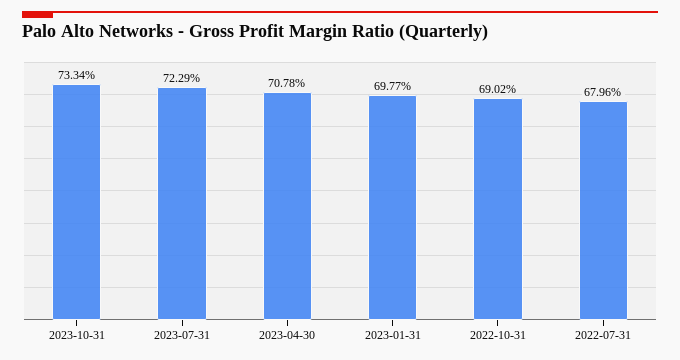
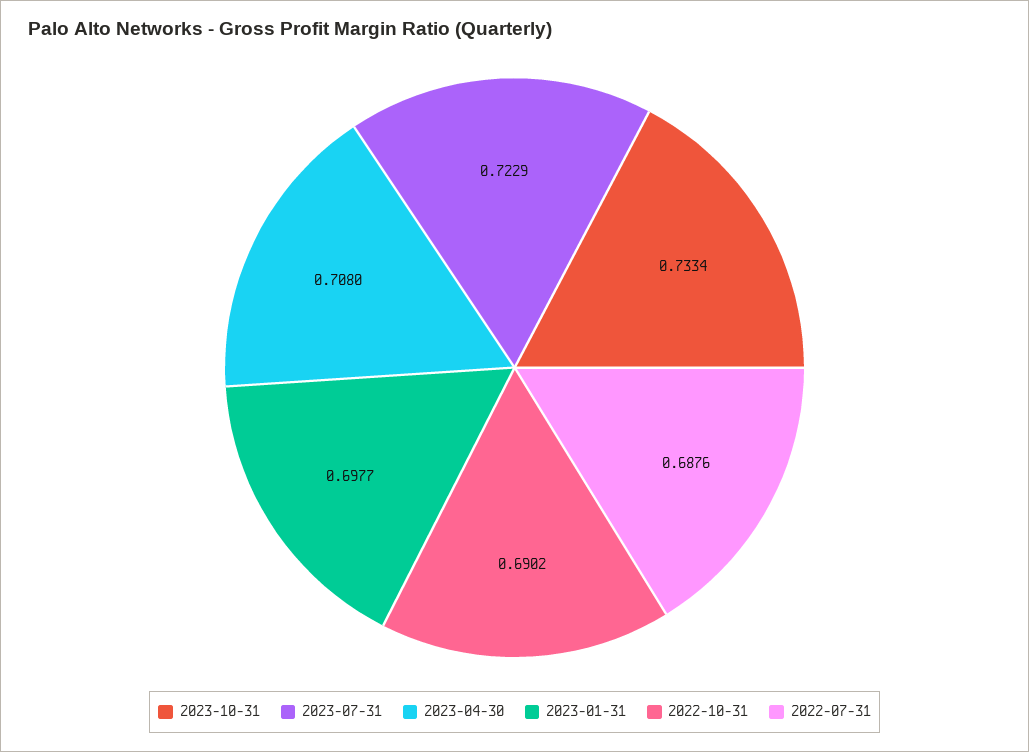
  {
    "2023-10-31": 0.7334,
    "2023-07-31": 0.7229,
-   "2023-04-30": 0.7078,
+   "2023-04-30": 0.708,
    "2023-01-31": 0.6977,
    "2022-10-31": 0.6902,
-   "2022-07-31": 0.6796
+   "2022-07-31": 0.6876
  }

